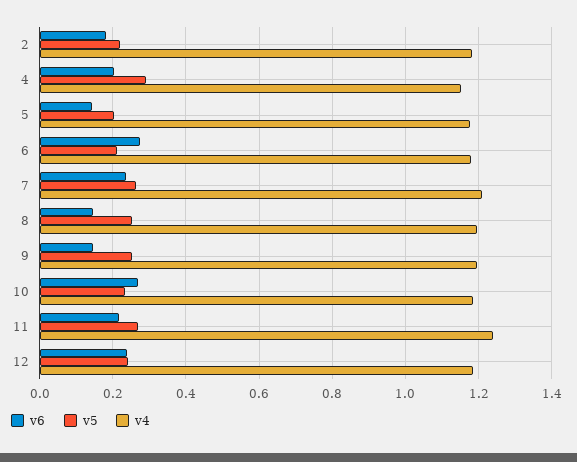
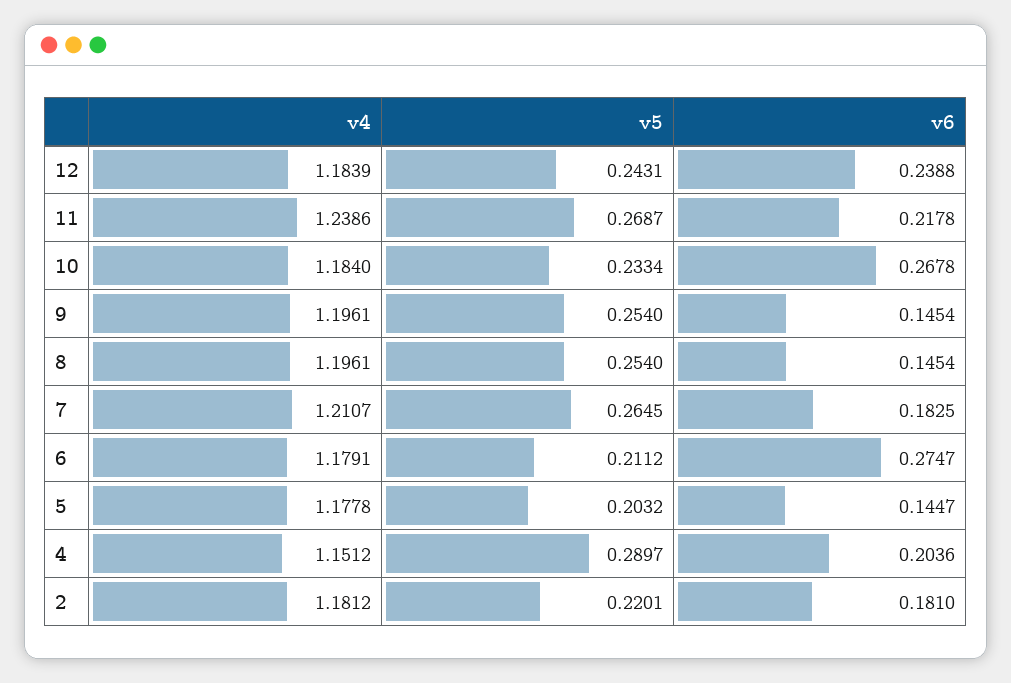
  {
    "v6": {
      "2": 0.181,
      "4": 0.2036,
      "5": 0.1447,
      "6": 0.2747,
-     "7": 0.24,
+     "7": 0.1825,
      "8": 0.1454,
      "9": 0.1454,
      "10": 0.2678,
      "11": 0.2178,
      "12": 0.2388
    },
    "v5": {
      "2": 0.2201,
      "4": 0.2897,
      "5": 0.2032,
      "6": 0.2112,
      "7": 0.2645,
      "8": 0.254,
      "9": 0.254,
      "10": 0.2334,
      "11": 0.2687,
      "12": 0.2431
    },
    "v4": {
      "2": 1.1812,
      "4": 1.1512,
      "5": 1.1778,
      "6": 1.1791,
      "7": 1.2107,
      "8": 1.1961,
      "9": 1.1961,
      "10": 1.184,
      "11": 1.2386,
      "12": 1.1839
    }
  }

